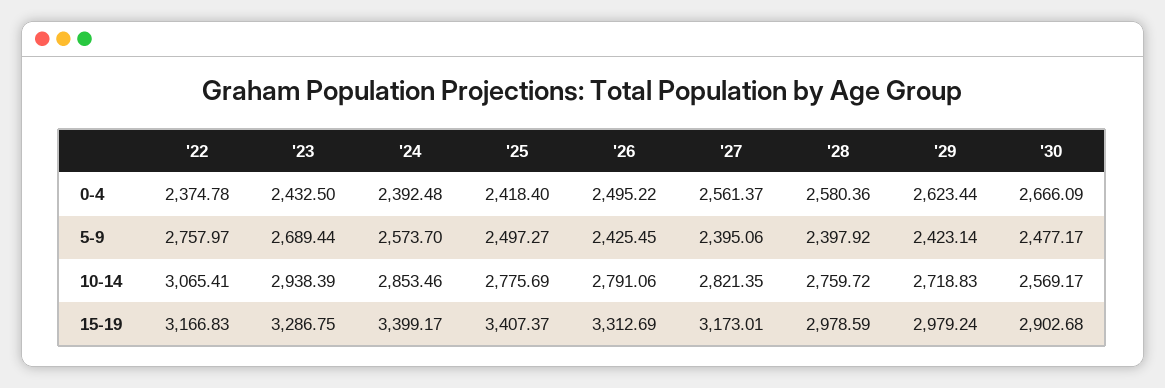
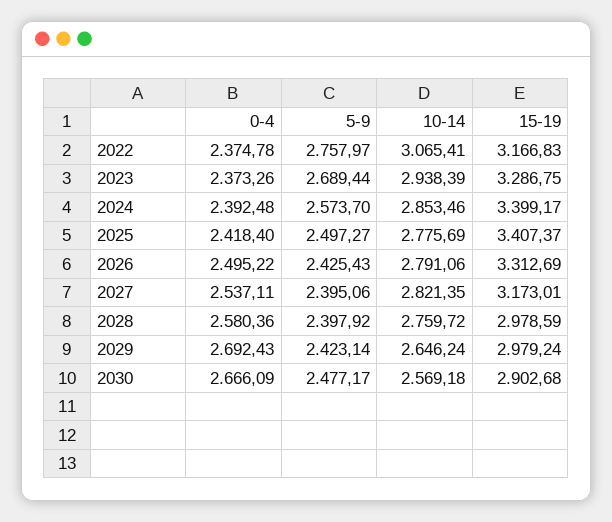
  {
    "'22": {
      "0-4": 2374.78,
      "5-9": 2757.97,
      "10-14": 3065.41,
      "15-19": 3166.83
    },
    "'23": {
-     "0-4": 2432.5,
+     "0-4": 2373.26,
      "5-9": 2689.44,
      "10-14": 2938.39,
      "15-19": 3286.75
    },
    "'24": {
      "0-4": 2392.48,
      "5-9": 2573.7,
      "10-14": 2853.46,
      "15-19": 3399.17
    },
    "'25": {
      "0-4": 2418.4,
      "5-9": 2497.27,
      "10-14": 2775.69,
      "15-19": 3407.37
    },
    "'26": {
      "0-4": 2495.22,
-     "5-9": 2425.45,
+     "5-9": 2425.43,
      "10-14": 2791.06,
      "15-19": 3312.69
    },
    "'27": {
-     "0-4": 2561.37,
+     "0-4": 2537.11,
      "5-9": 2395.06,
      "10-14": 2821.35,
      "15-19": 3173.01
    },
    "'28": {
      "0-4": 2580.36,
      "5-9": 2397.92,
      "10-14": 2759.72,
      "15-19": 2978.59
    },
    "'29": {
-     "0-4": 2623.44,
+     "0-4": 2692.43,
      "5-9": 2423.14,
-     "10-14": 2718.83,
+     "10-14": 2646.24,
      "15-19": 2979.24
    },
    "'30": {
      "0-4": 2666.09,
      "5-9": 2477.17,
-     "10-14": 2569.17,
+     "10-14": 2569.18,
      "15-19": 2902.68
    }
  }

